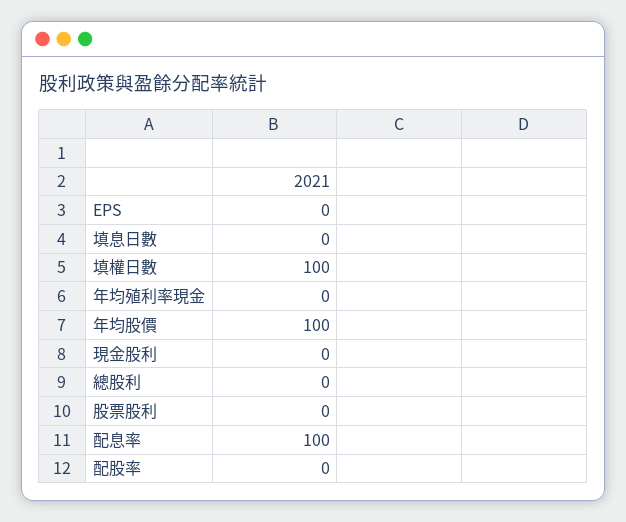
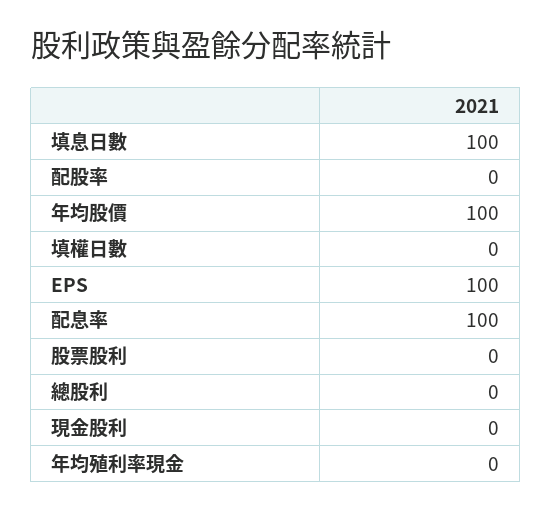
  {
-   "EPS": 0,
+   "EPS": 100,
-   "填息日數": 0,
+   "填息日數": 100,
-   "填權日數": 100,
+   "填權日數": 0,
    "年均殖利率現金": 0,
    "年均股價": 100,
    "現金股利": 0,
    "總股利": 0,
    "股票股利": 0,
    "配息率": 100,
    "配股率": 0
  }

